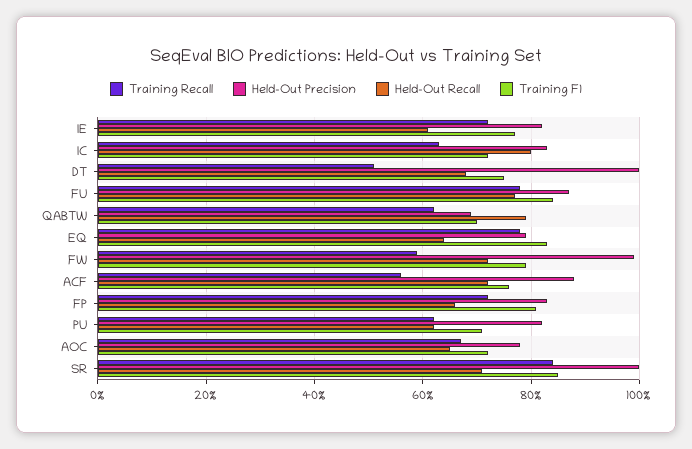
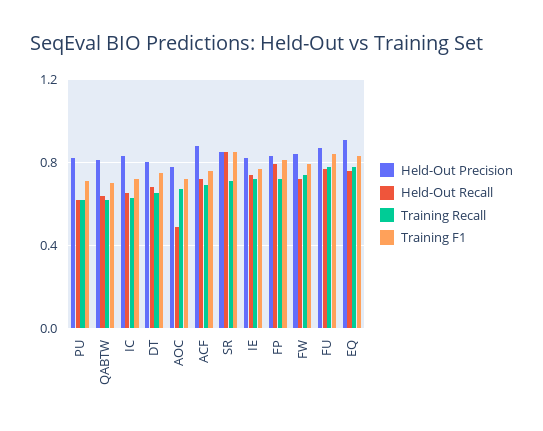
  {
    "Training Recall": {
      "IE": 0.7,
      "IC": 0.65,
-     "DT": 0.5,
+     "DT": 0.65,
      "FU": 0.8,
      "QABTW": 0.6,
      "EQ": 0.8,
-     "FW": 0.6,
+     "FW": 0.75,
-     "ACF": 0.55,
+     "ACF": 0.7,
      "FP": 0.7,
      "PU": 0.6,
      "AOC": 0.65,
-     "SR": 0.85
+     "SR": 0.7
    },
    "Held-Out Precision": {
      "IE": 0.8,
      "IC": 0.85,
-     "DT": 1,
+     "DT": 0.8,
      "FU": 0.85,
-     "QABTW": 0.7,
+     "QABTW": 0.8,
-     "EQ": 0.8,
+     "EQ": 0.9,
-     "FW": 1,
+     "FW": 0.85,
      "ACF": 0.9,
      "FP": 0.85,
      "PU": 0.8,
      "AOC": 0.8,
-     "SR": 1
+     "SR": 0.85
    },
    "Held-Out Recall": {
-     "IE": 0.6,
+     "IE": 0.75,
-     "IC": 0.8,
+     "IC": 0.65,
      "DT": 0.7,
      "FU": 0.75,
-     "QABTW": 0.8,
+     "QABTW": 0.65,
-     "EQ": 0.65,
+     "EQ": 0.75,
      "FW": 0.7,
      "ACF": 0.7,
-     "FP": 0.65,
+     "FP": 0.8,
      "PU": 0.6,
-     "AOC": 0.65,
+     "AOC": 0.5,
-     "SR": 0.7
+     "SR": 0.85
    },
    "Training F1": {
      "IE": 0.75,
      "IC": 0.7,
      "DT": 0.75,
      "FU": 0.85,
      "QABTW": 0.7,
      "EQ": 0.85,
      "FW": 0.8,
      "ACF": 0.75,
      "FP": 0.8,
      "PU": 0.7,
      "AOC": 0.7,
      "SR": 0.85
    }
  }

